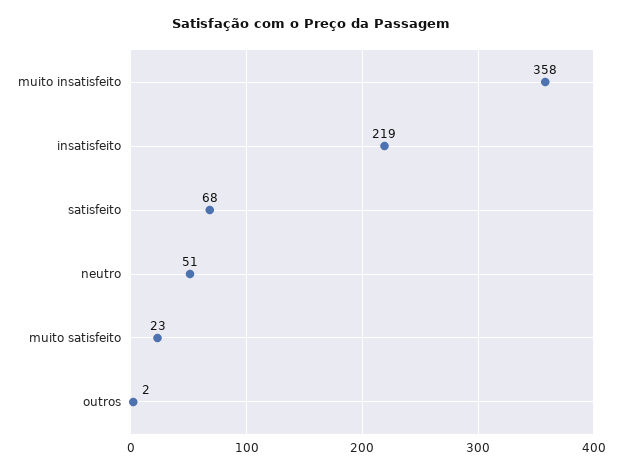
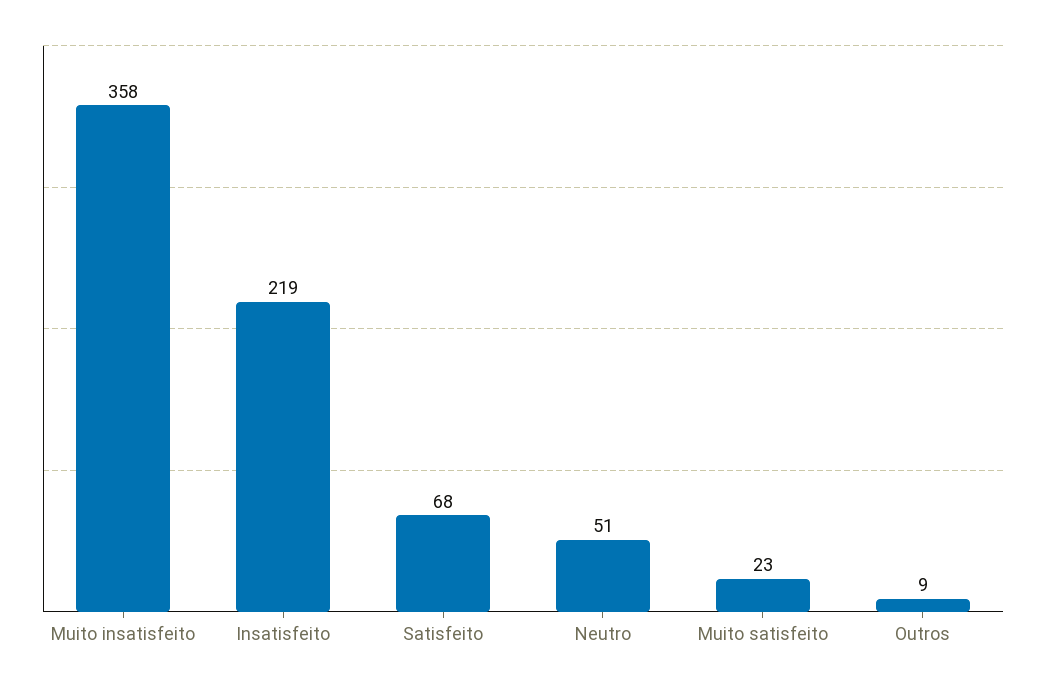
  {
    "muito insatisfeito": 358,
    "insatisfeito": 219,
    "satisfeito": 68,
    "neutro": 51,
    "muito satisfeito": 23,
-   "outros": 2
+   "outros": 9
  }

